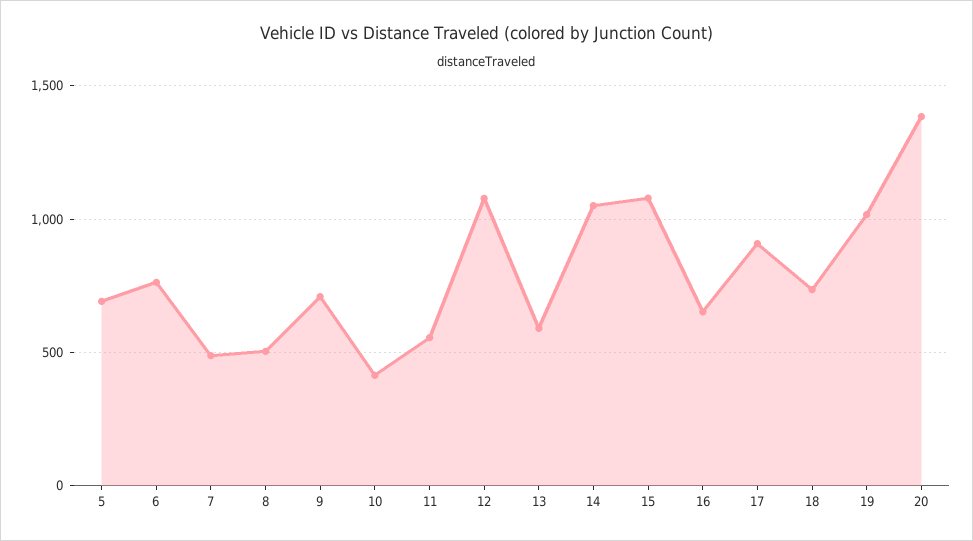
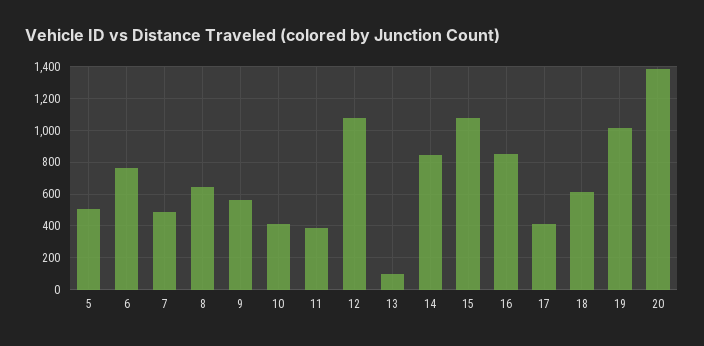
  {
-   "5": 700,
+   "5": 500,
    "6": 750,
    "7": 500,
-   "8": 500,
+   "8": 650,
-   "9": 700,
+   "9": 550,
    "10": 400,
-   "11": 550,
+   "11": 400,
    "12": 1100,
-   "13": 600,
+   "13": 100,
-   "14": 1050,
+   "14": 850,
    "15": 1100,
-   "16": 650,
+   "16": 850,
-   "17": 900,
+   "17": 400,
-   "18": 750,
+   "18": 600,
    "19": 1000,
    "20": 1400
  }

